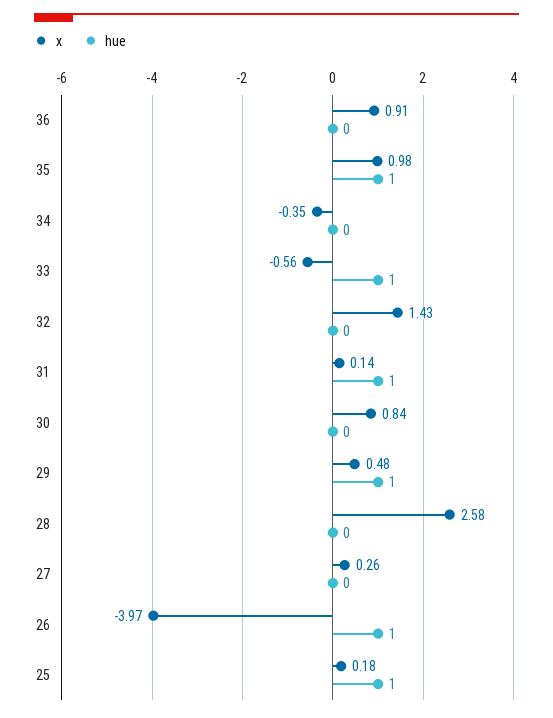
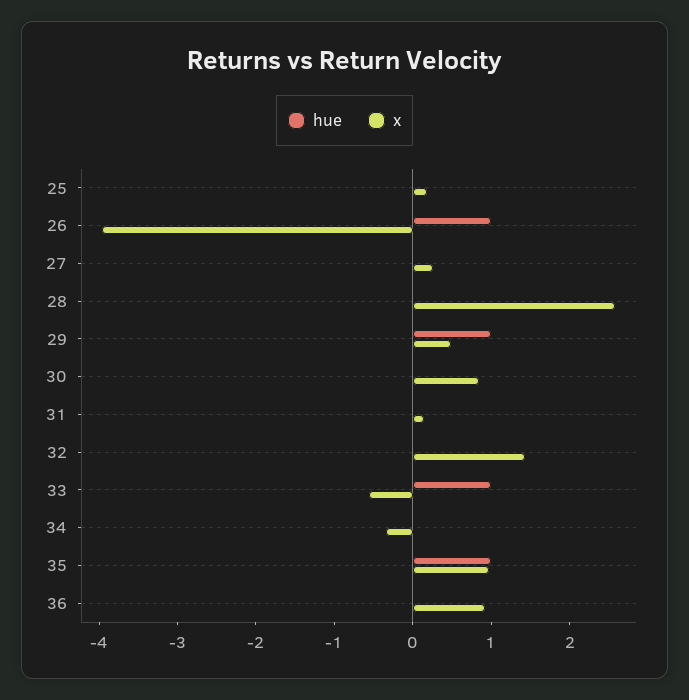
  {
    "x": {
      "36": 0.91,
      "35": 0.98,
      "34": -0.35,
      "33": -0.56,
      "32": 1.43,
      "31": 0.14,
      "30": 0.84,
      "29": 0.48,
      "28": 2.58,
      "27": 0.26,
      "26": -3.97,
      "25": 0.18
    },
    "hue": {
      "36": 0,
      "35": 1,
      "34": 0,
      "33": 1,
      "32": 0,
-     "31": 1,
+     "31": 0,
      "30": 0,
      "29": 1,
      "28": 0,
      "27": 0,
      "26": 1,
-     "25": 1
+     "25": 0
    }
  }

